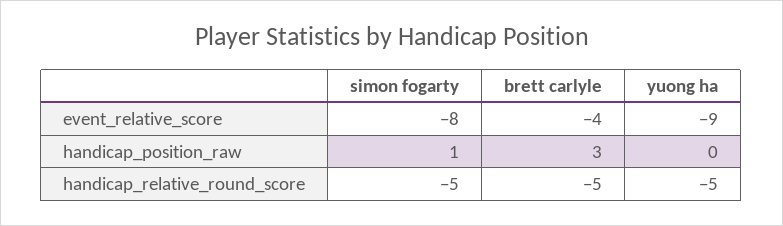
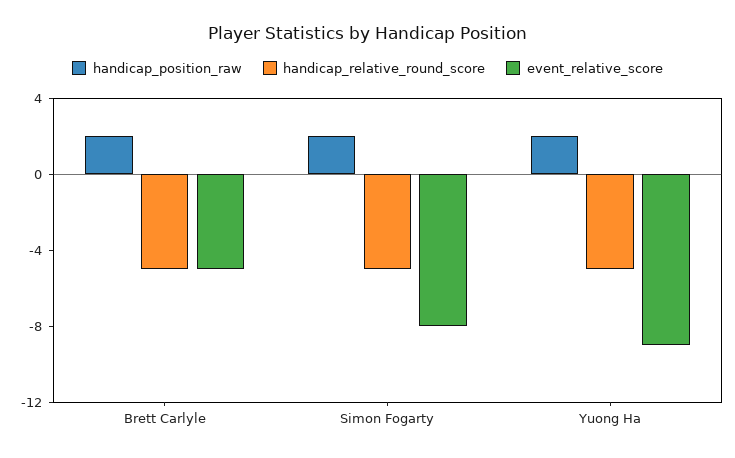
  {
    "event_relative_score": {
      "simon fogarty": -8,
-     "brett carlyle": -4,
+     "brett carlyle": -5,
      "yuong ha": -9
    },
    "handicap_position_raw": {
-     "simon fogarty": 1,
+     "simon fogarty": 2,
-     "brett carlyle": 3,
+     "brett carlyle": 2,
-     "yuong ha": 0
+     "yuong ha": 2
    },
    "handicap_relative_round_score": {
      "simon fogarty": -5,
      "brett carlyle": -5,
      "yuong ha": -5
    }
  }

